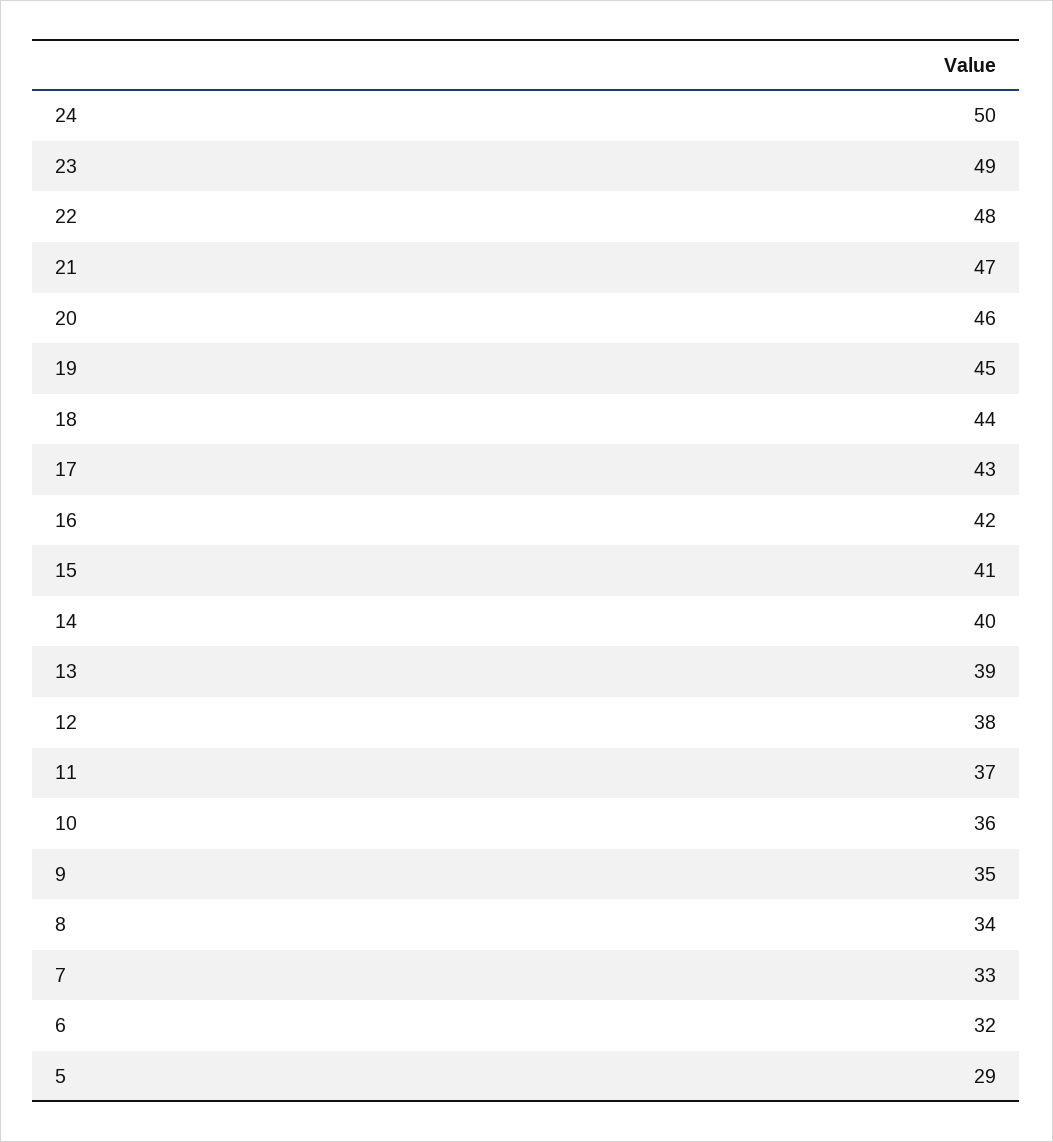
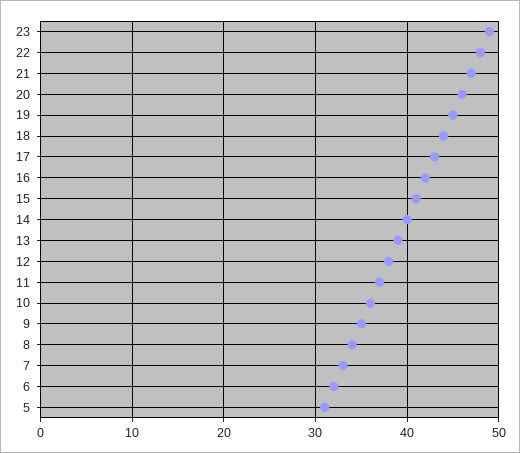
  {
-   "24": 50,
    "23": 49,
    "22": 48,
    "21": 47,
    "20": 46,
    "19": 45,
    "18": 44,
    "17": 43,
    "16": 42,
    "15": 41,
    "14": 40,
    "13": 39,
    "12": 38,
    "11": 37,
    "10": 36,
    "9": 35,
    "8": 34,
    "7": 33,
    "6": 32,
-   "5": 29
+   "5": 31
  }

